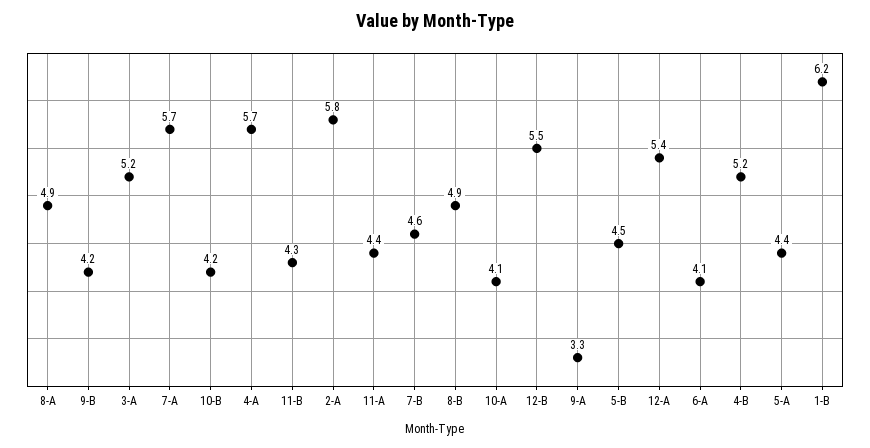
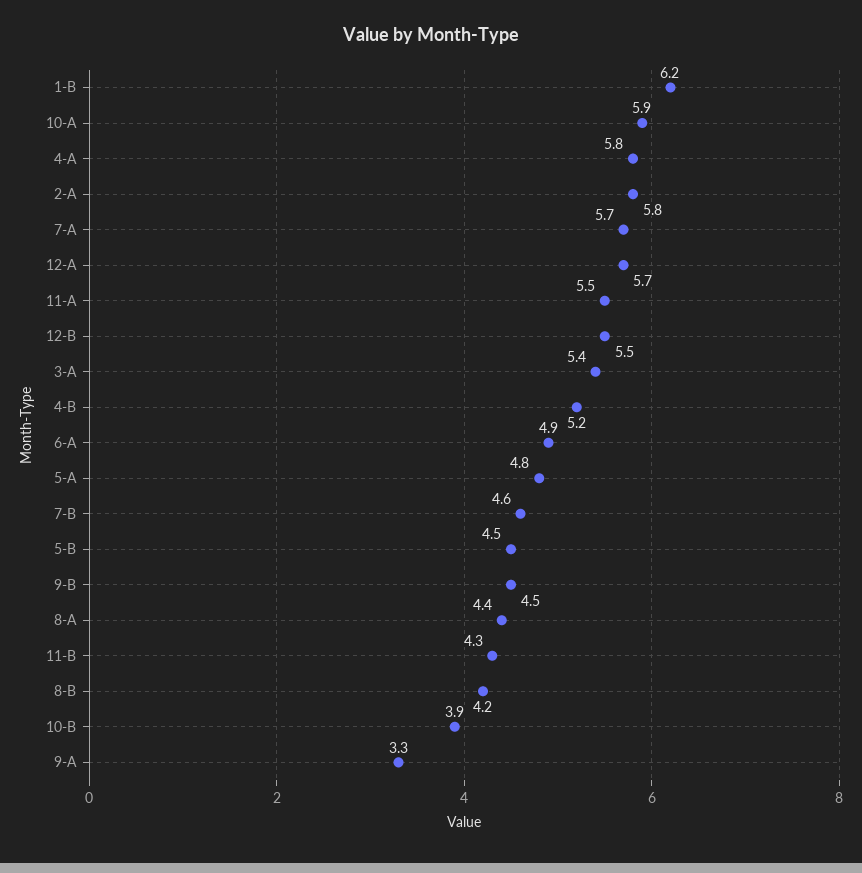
  {
-   "8-A": 4.9,
+   "8-A": 4.4,
-   "9-B": 4.2,
+   "9-B": 4.5,
-   "3-A": 5.2,
+   "3-A": 5.4,
    "7-A": 5.7,
-   "10-B": 4.2,
+   "10-B": 3.9,
-   "4-A": 5.7,
+   "4-A": 5.8,
    "11-B": 4.3,
    "2-A": 5.8,
-   "11-A": 4.4,
+   "11-A": 5.5,
    "7-B": 4.6,
-   "8-B": 4.9,
+   "8-B": 4.2,
-   "10-A": 4.1,
+   "10-A": 5.9,
    "12-B": 5.5,
    "9-A": 3.3,
    "5-B": 4.5,
-   "12-A": 5.4,
+   "12-A": 5.7,
-   "6-A": 4.1,
+   "6-A": 4.9,
    "4-B": 5.2,
-   "5-A": 4.4,
+   "5-A": 4.8,
    "1-B": 6.2
  }

